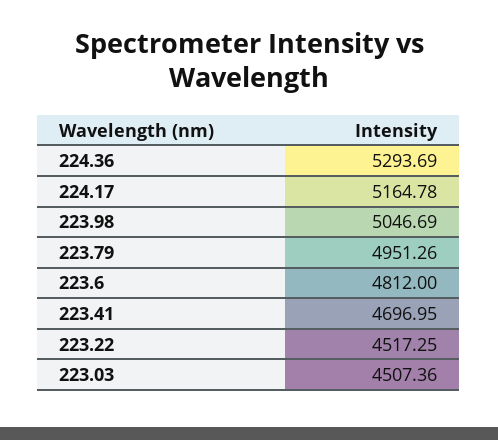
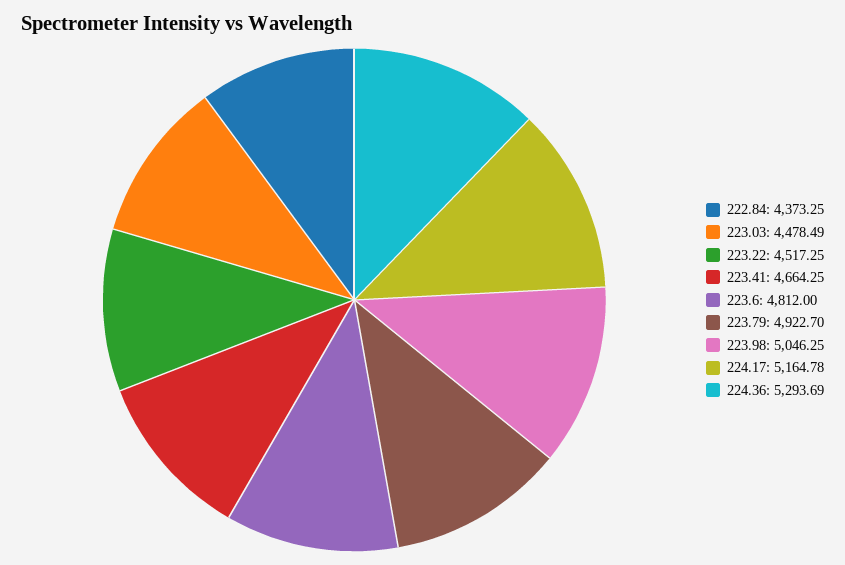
  {
    "224.36": 5293.69,
    "224.17": 5164.78,
-   "223.98": 5046.69,
+   "223.98": 5046.25,
-   "223.79": 4951.26,
+   "223.79": 4922.7,
    "223.6": 4812,
-   "223.41": 4696.95,
+   "223.41": 4664.25,
    "223.22": 4517.25,
-   "223.03": 4507.36
+   "223.03": 4478.49,
+   "222.84": 4373.25
  }

